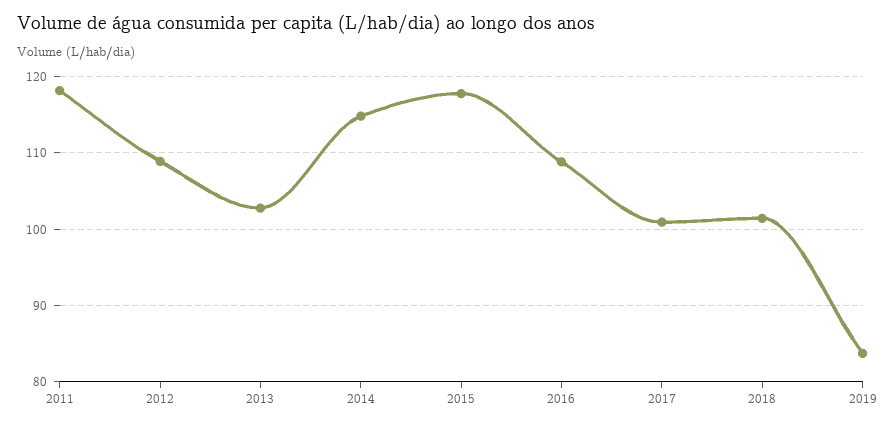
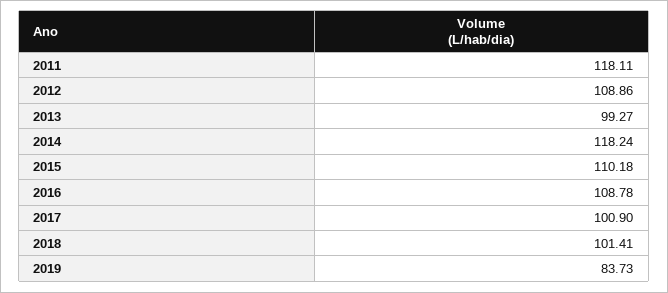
  {
    "2011": 118.11,
    "2012": 108.86,
-   "2013": 103,
+   "2013": 99.27,
-   "2014": 115,
+   "2014": 118.24,
-   "2015": 118,
+   "2015": 110.18,
    "2016": 108.78,
    "2017": 100.9,
    "2018": 101.41,
    "2019": 83.73
  }

